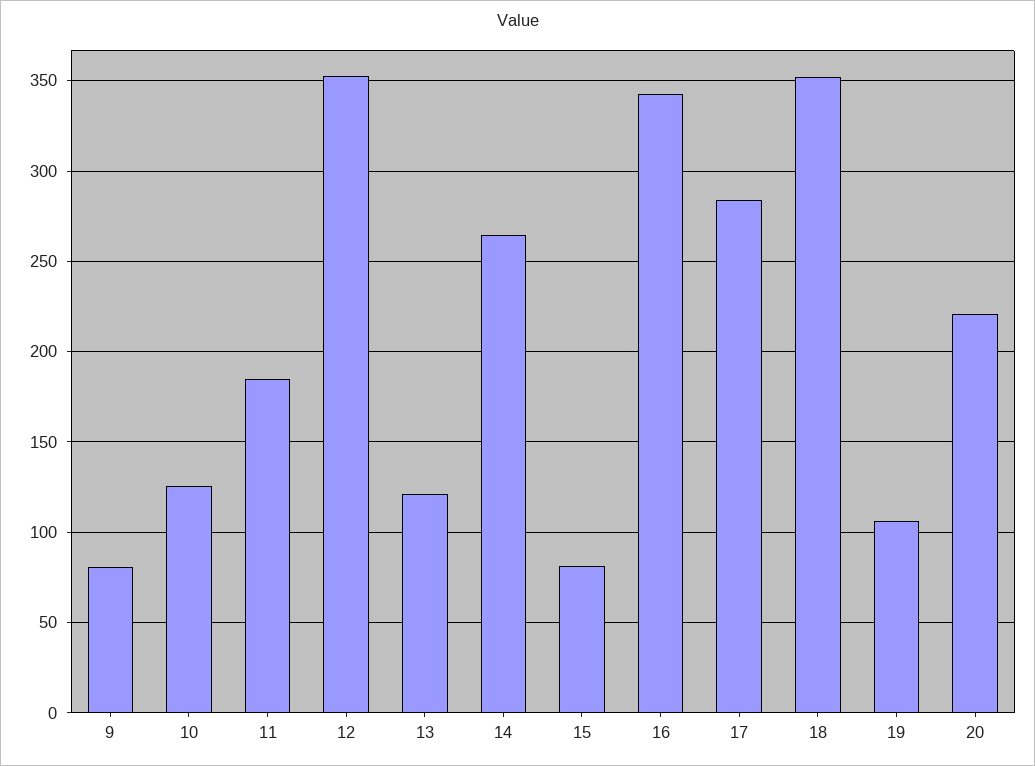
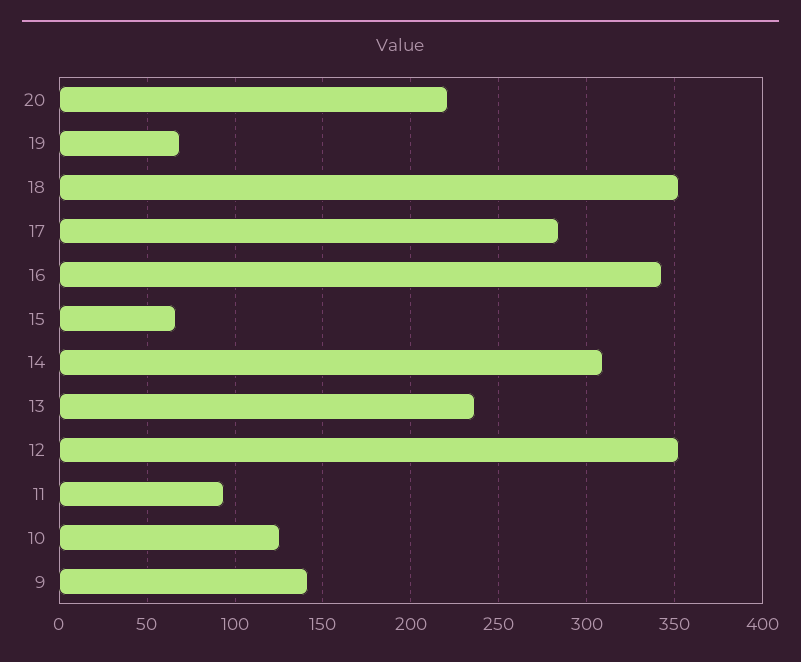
  {
-   "9": 80,
+   "9": 140,
    "10": 125,
-   "11": 185,
+   "11": 95,
    "12": 350,
-   "13": 120,
+   "13": 235,
-   "14": 265,
+   "14": 310,
-   "15": 80,
+   "15": 65,
    "16": 345,
    "17": 285,
    "18": 350,
-   "19": 105,
+   "19": 70,
    "20": 220
  }

